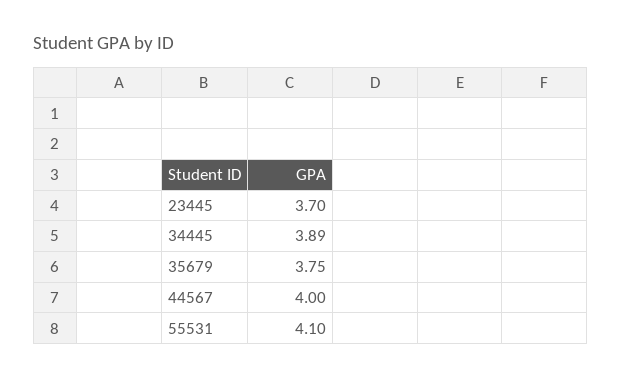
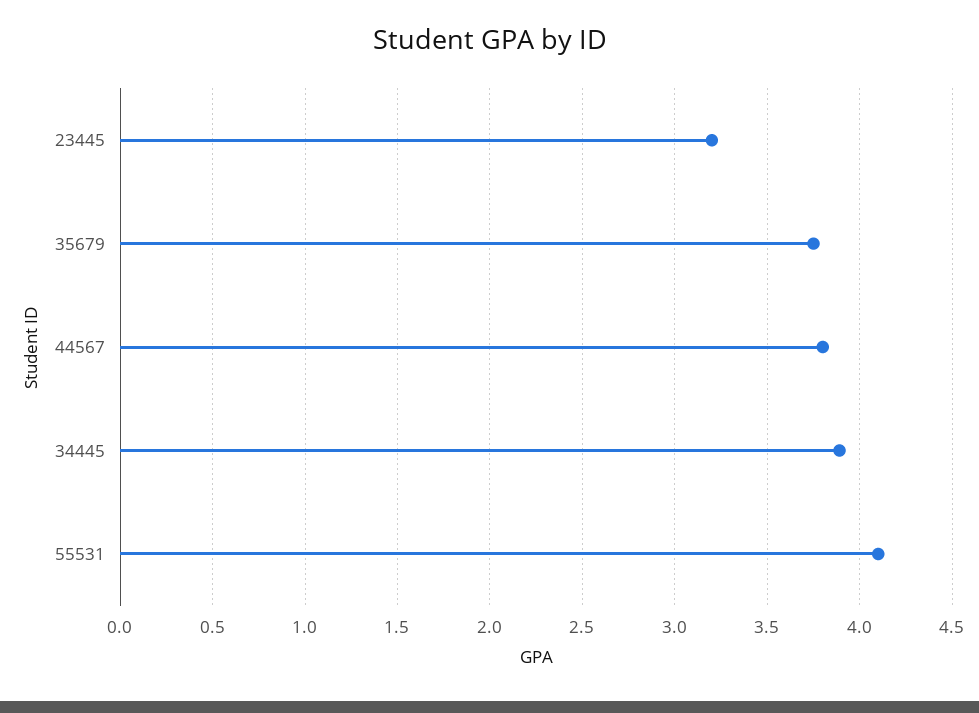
  {
-   "23445": 3.7,
+   "23445": 3.2,
    "34445": 3.89,
    "35679": 3.75,
-   "44567": 4,
+   "44567": 3.8,
    "55531": 4.1
  }

